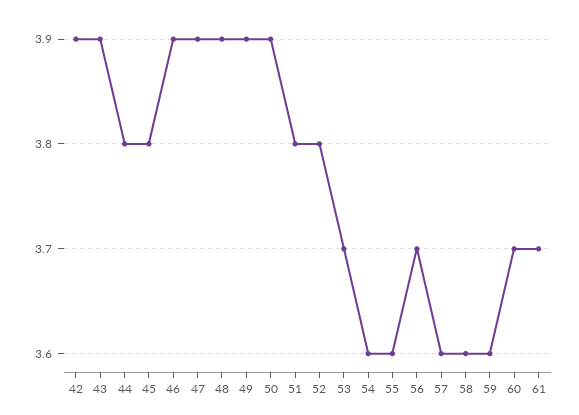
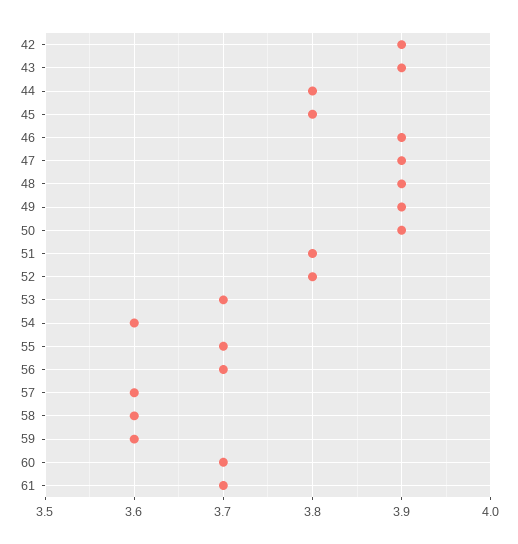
  {
    "42": 3.9,
    "43": 3.9,
    "44": 3.8,
    "45": 3.8,
    "46": 3.9,
    "47": 3.9,
    "48": 3.9,
    "49": 3.9,
    "50": 3.9,
    "51": 3.8,
    "52": 3.8,
    "53": 3.7,
    "54": 3.6,
-   "55": 3.6,
+   "55": 3.7,
    "56": 3.7,
    "57": 3.6,
    "58": 3.6,
    "59": 3.6,
    "60": 3.7,
    "61": 3.7
  }

